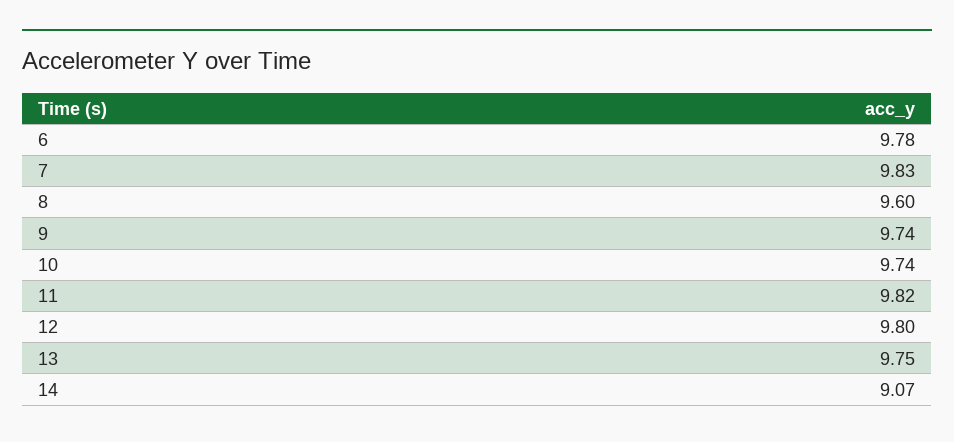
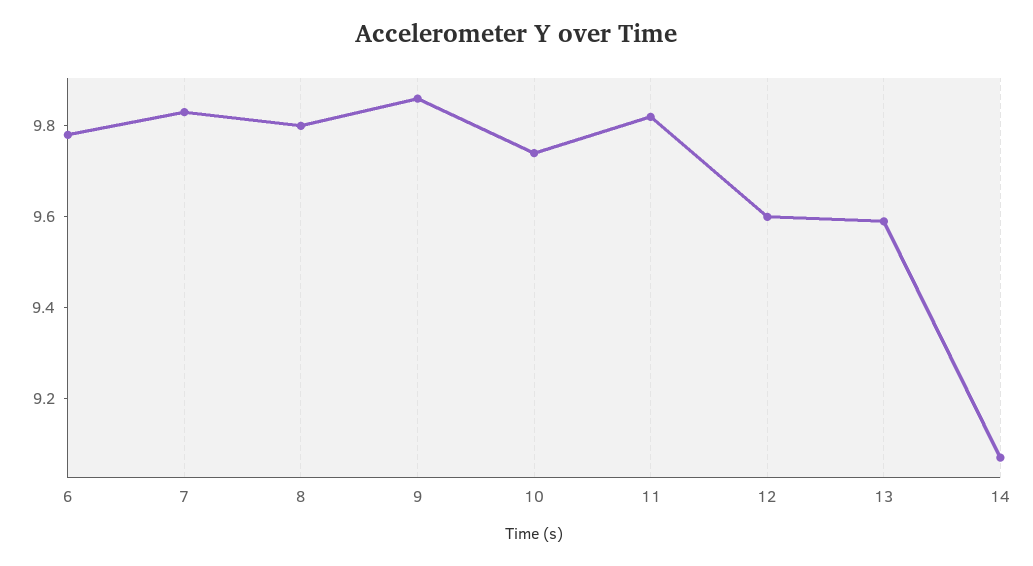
  {
    "6": 9.78,
    "7": 9.83,
-   "8": 9.6,
+   "8": 9.8,
-   "9": 9.74,
+   "9": 9.85,
    "10": 9.74,
    "11": 9.82,
-   "12": 9.8,
+   "12": 9.6,
-   "13": 9.75,
+   "13": 9.6,
    "14": 9.07
  }

